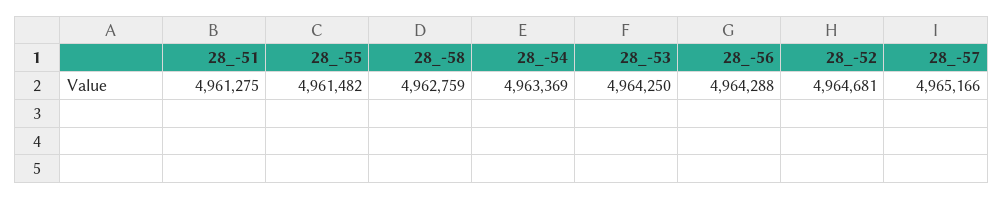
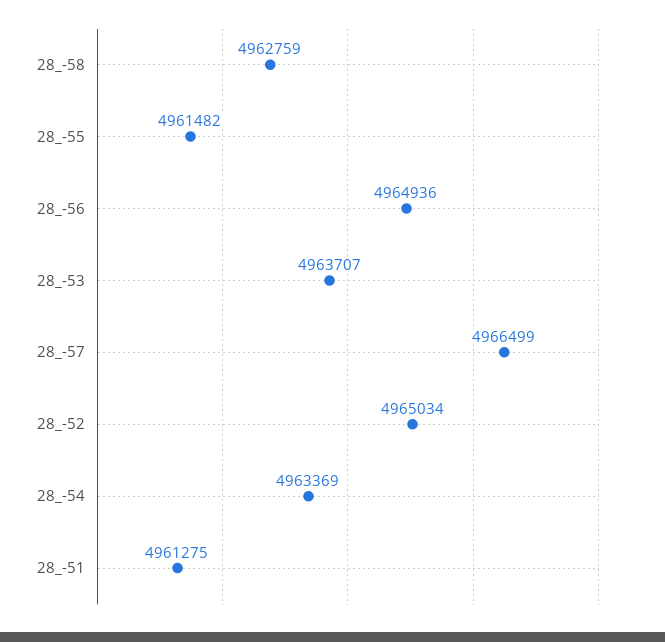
  {
    "28_-51": 4961275,
    "28_-55": 4961482,
    "28_-58": 4962759,
    "28_-54": 4963369,
-   "28_-53": 4964250,
+   "28_-53": 4963707,
-   "28_-56": 4964288,
+   "28_-56": 4964936,
-   "28_-52": 4964681,
+   "28_-52": 4965034,
-   "28_-57": 4965166
+   "28_-57": 4966499
  }

